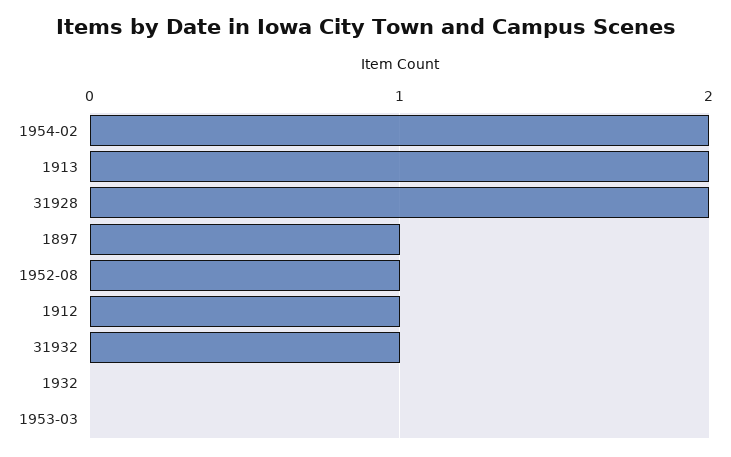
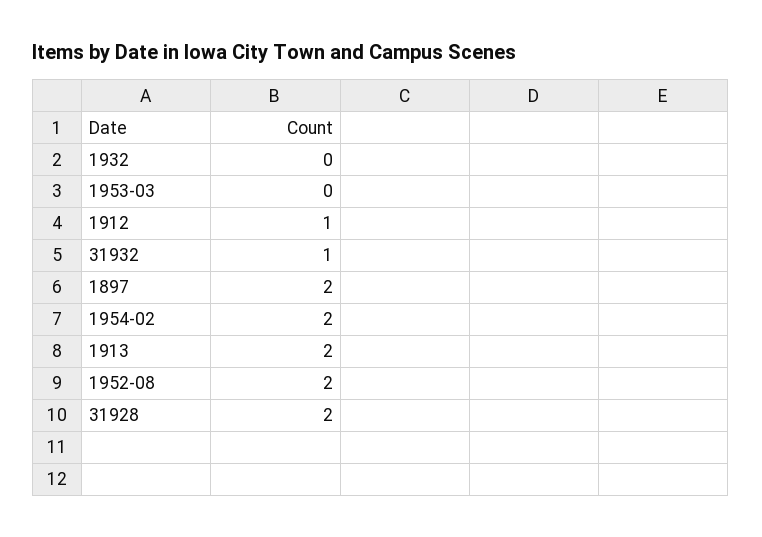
  {
    "1954-02": 2,
    "1913": 2,
    "31928": 2,
-   "1897": 1,
+   "1897": 2,
-   "1952-08": 1,
+   "1952-08": 2,
    "1912": 1,
    "31932": 1,
    "1932": 0,
    "1953-03": 0
  }

